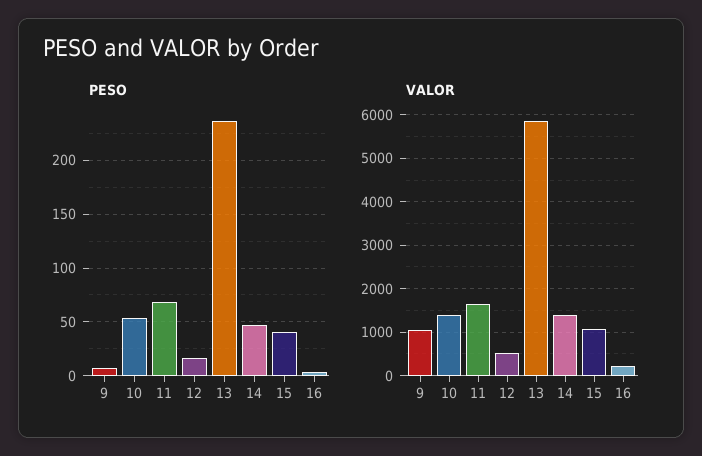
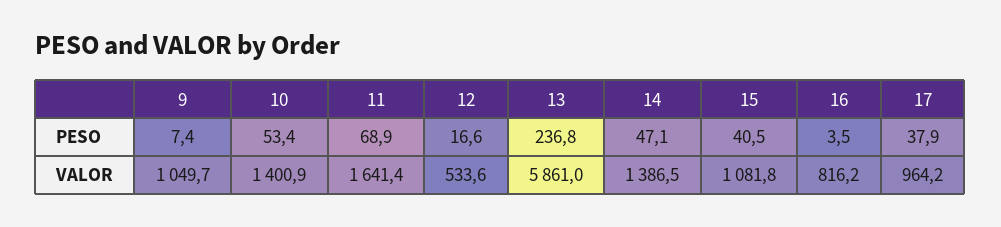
  {
    "PESO": {
      "9": 7.4,
      "10": 53.4,
      "11": 68.9,
      "12": 16.6,
      "13": 236.8,
      "14": 47.1,
      "15": 40.5,
-     "16": 3.5
+     "16": 3.5,
+     "17": 37.9
    },
    "VALOR": {
      "9": 1049.7,
      "10": 1400.9,
      "11": 1641.4,
      "12": 533.6,
      "13": 5861,
      "14": 1386.5,
      "15": 1081.8,
-     "16": 200
+     "16": 816.2,
+     "17": 964.2
    }
  }

